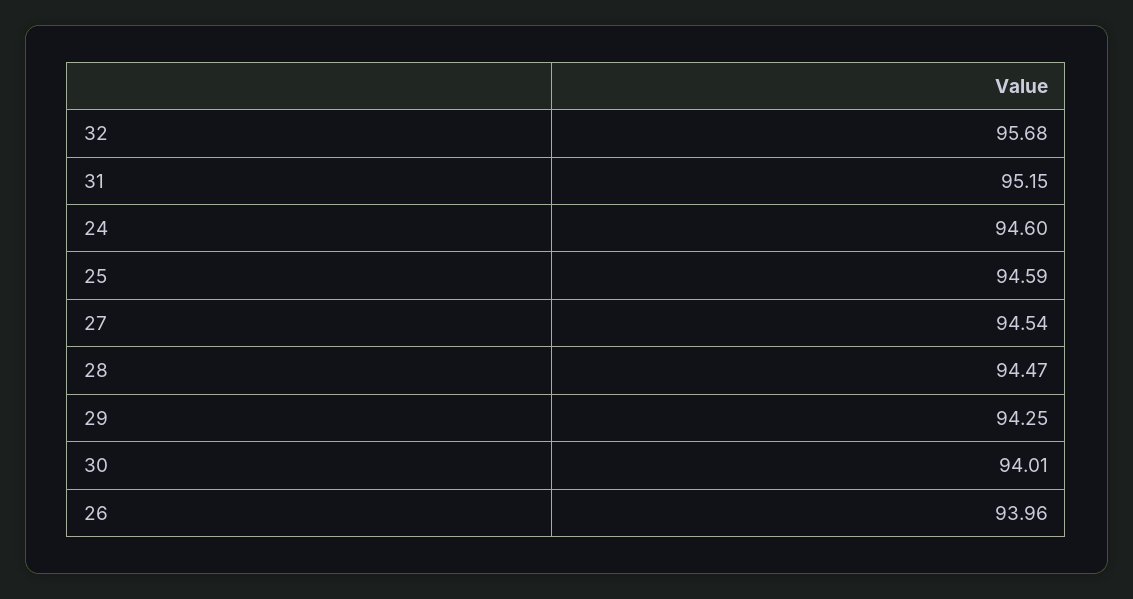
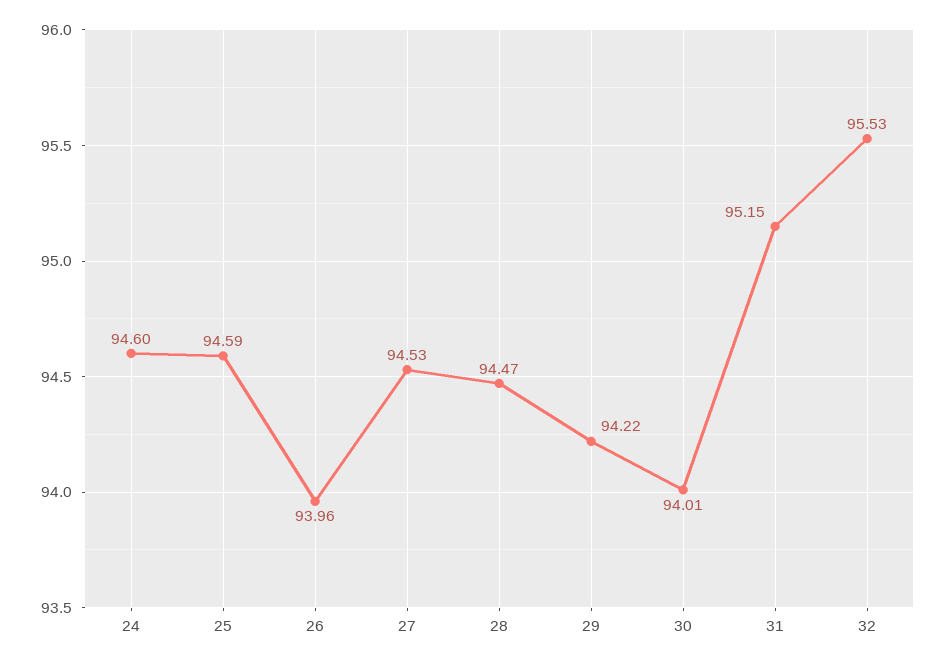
  {
-   "32": 95.68,
+   "32": 95.53,
    "31": 95.15,
    "24": 94.6,
    "25": 94.59,
-   "27": 94.54,
+   "27": 94.53,
    "28": 94.47,
-   "29": 94.25,
+   "29": 94.22,
    "30": 94.01,
    "26": 93.96
  }

